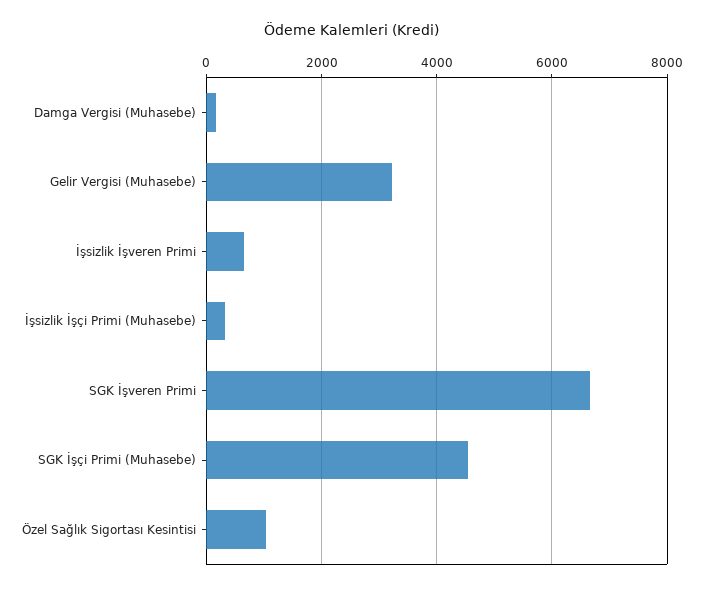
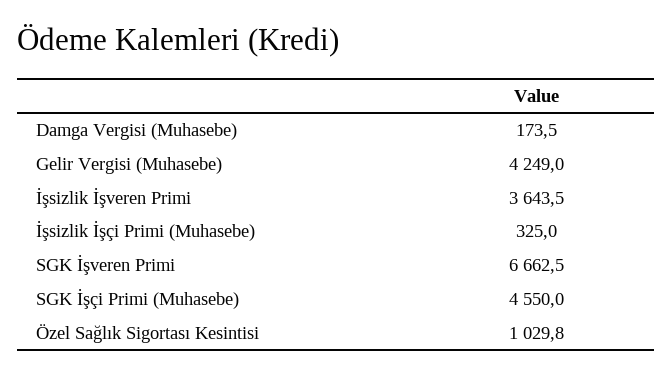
  {
    "Damga Vergisi (Muhasebe)": 173.5,
-   "Gelir Vergisi (Muhasebe)": 3200,
+   "Gelir Vergisi (Muhasebe)": 4249,
-   "İşsizlik İşveren Primi": 600,
+   "İşsizlik İşveren Primi": 3643.5,
    "İşsizlik İşçi Primi (Muhasebe)": 325,
    "SGK İşveren Primi": 6662.5,
    "SGK İşçi Primi (Muhasebe)": 4550,
    "Özel Sağlık Sigortası Kesintisi": 1029.8
  }

